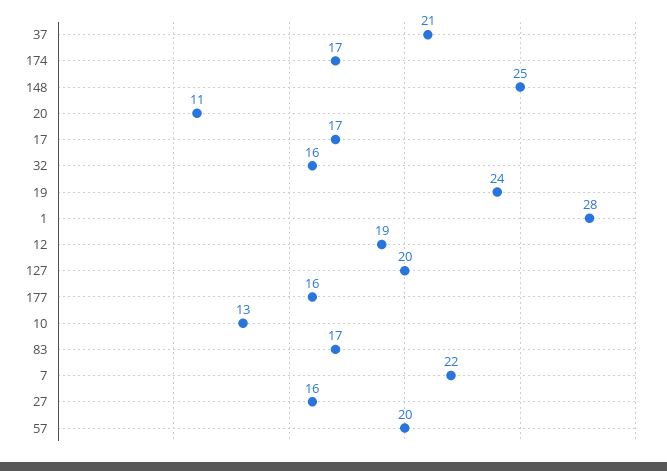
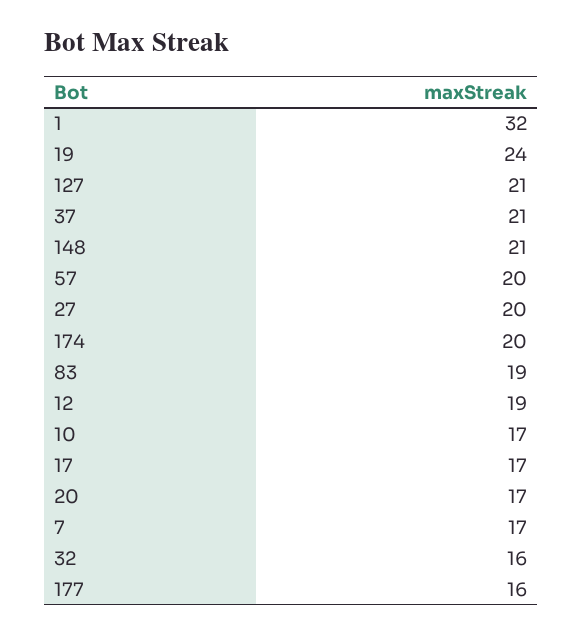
  {
    "37": 21,
-   "174": 17,
+   "174": 20,
-   "148": 25,
+   "148": 21,
-   "20": 11,
+   "20": 17,
    "17": 17,
    "32": 16,
    "19": 24,
-   "1": 28,
+   "1": 32,
    "12": 19,
-   "127": 20,
+   "127": 21,
    "177": 16,
-   "10": 13,
+   "10": 17,
-   "83": 17,
+   "83": 19,
-   "7": 22,
+   "7": 17,
-   "27": 16,
+   "27": 20,
    "57": 20
  }

